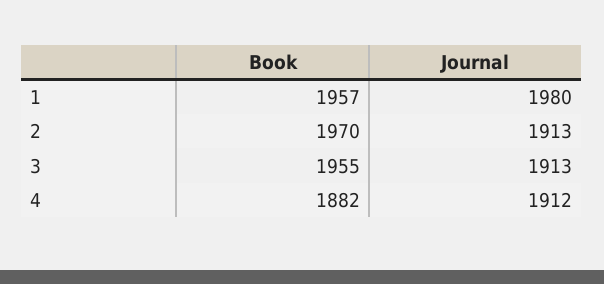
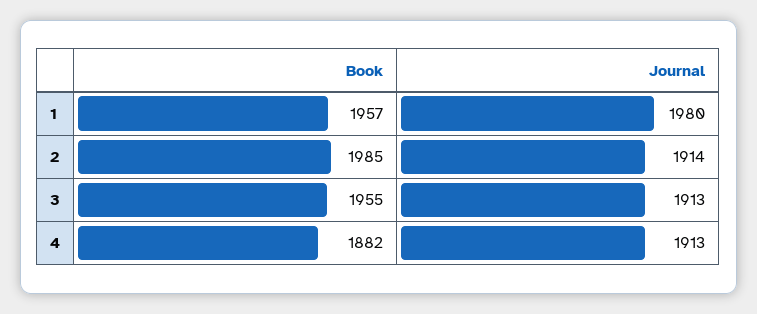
  {
    "Book": {
      "1": 1957,
-     "2": 1970,
+     "2": 1985,
      "3": 1955,
      "4": 1882
    },
    "Journal": {
      "1": 1980,
-     "2": 1913,
+     "2": 1914,
      "3": 1913,
-     "4": 1912
+     "4": 1913
    }
  }

